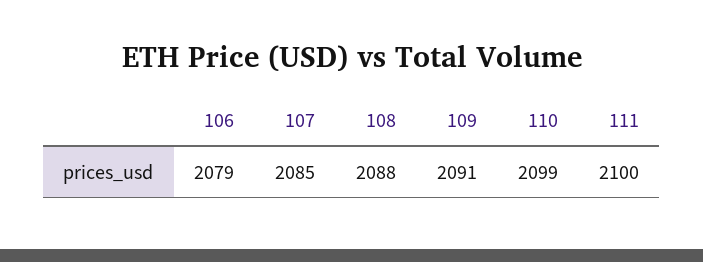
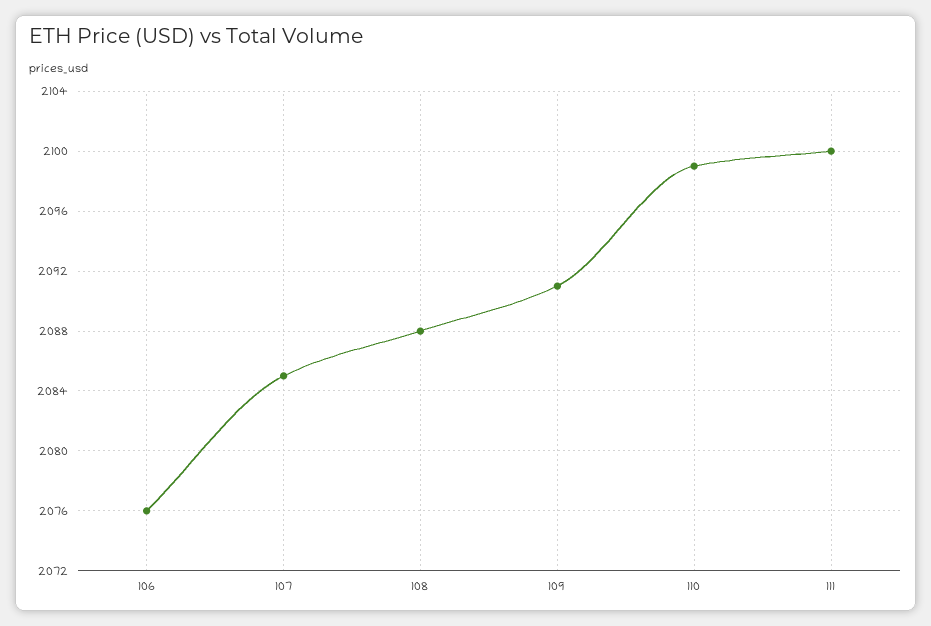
  {
-   "106": 2079,
+   "106": 2076,
    "107": 2085,
    "108": 2088,
    "109": 2091,
    "110": 2099,
    "111": 2100
  }

